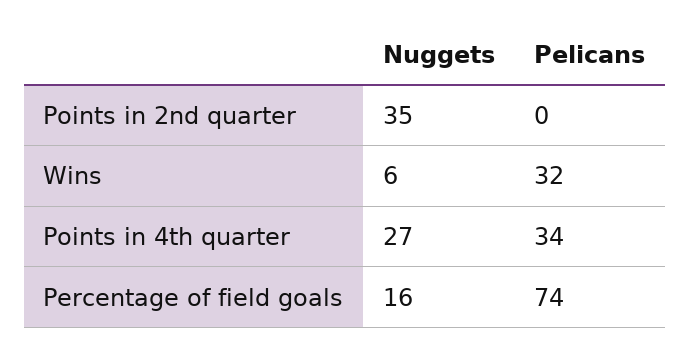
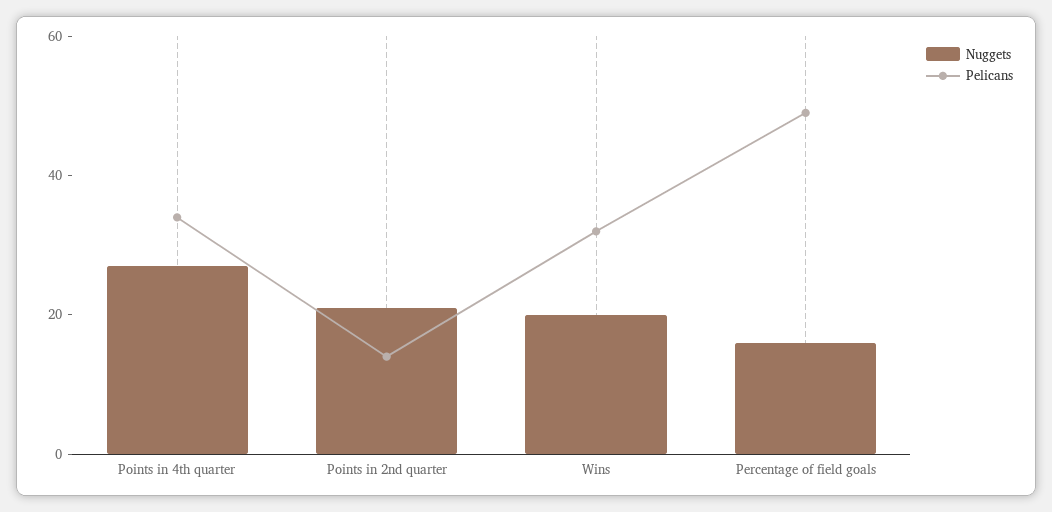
  {
    "Nuggets": {
-     "Points in 2nd quarter": 35,
+     "Points in 2nd quarter": 20,
-     "Wins": 6,
+     "Wins": 20,
      "Points in 4th quarter": 27,
      "Percentage of field goals": 16
    },
    "Pelicans": {
-     "Points in 2nd quarter": 0,
+     "Points in 2nd quarter": 15,
      "Wins": 32,
      "Points in 4th quarter": 34,
-     "Percentage of field goals": 74
+     "Percentage of field goals": 50
    }
  }

